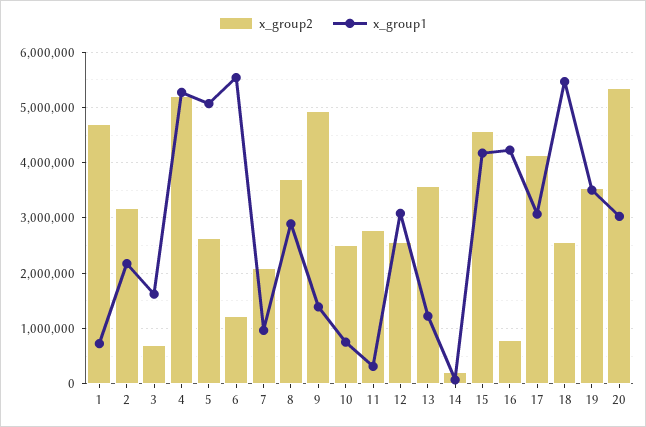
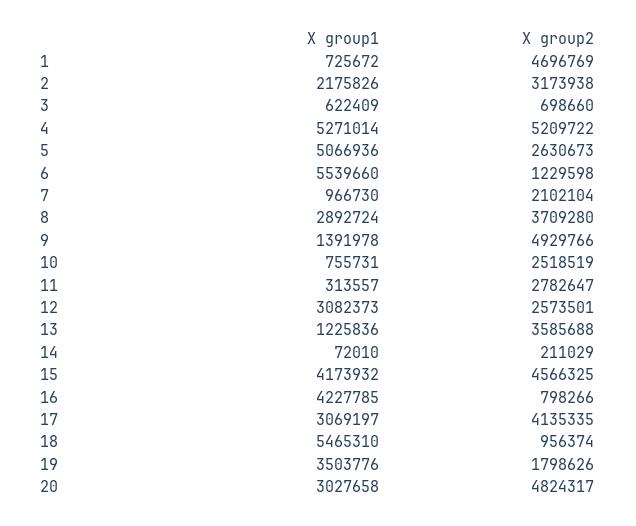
  {
    "x_group2": {
      "1": 4696769,
      "2": 3173938,
      "3": 698660,
      "4": 5209722,
      "5": 2630673,
      "6": 1229598,
      "7": 2102104,
      "8": 3709280,
      "9": 4929766,
      "10": 2518519,
      "11": 2782647,
      "12": 2573501,
      "13": 3585688,
      "14": 211029,
      "15": 4566325,
      "16": 798266,
      "17": 4135335,
-     "18": 2600000,
+     "18": 956374,
-     "19": 3600000,
+     "19": 1798626,
-     "20": 5400000
+     "20": 4824317
    },
    "x_group1": {
      "1": 725672,
      "2": 2175826,
-     "3": 1600000,
+     "3": 622409,
      "4": 5271014,
      "5": 5066936,
      "6": 5539660,
      "7": 966730,
      "8": 2892724,
      "9": 1391978,
      "10": 755731,
      "11": 313557,
      "12": 3082373,
      "13": 1225836,
      "14": 72010,
      "15": 4173932,
      "16": 4227785,
      "17": 3069197,
      "18": 5465310,
      "19": 3503776,
      "20": 3027658
    }
  }

